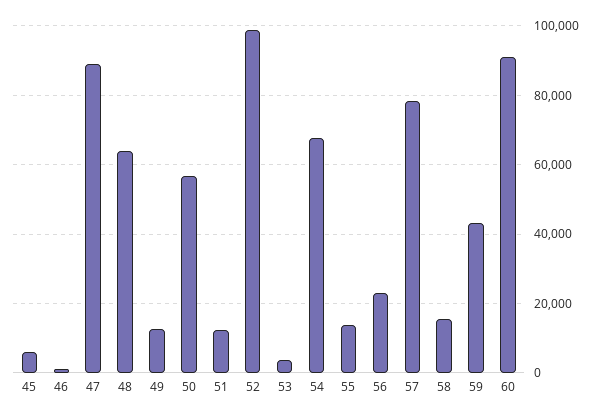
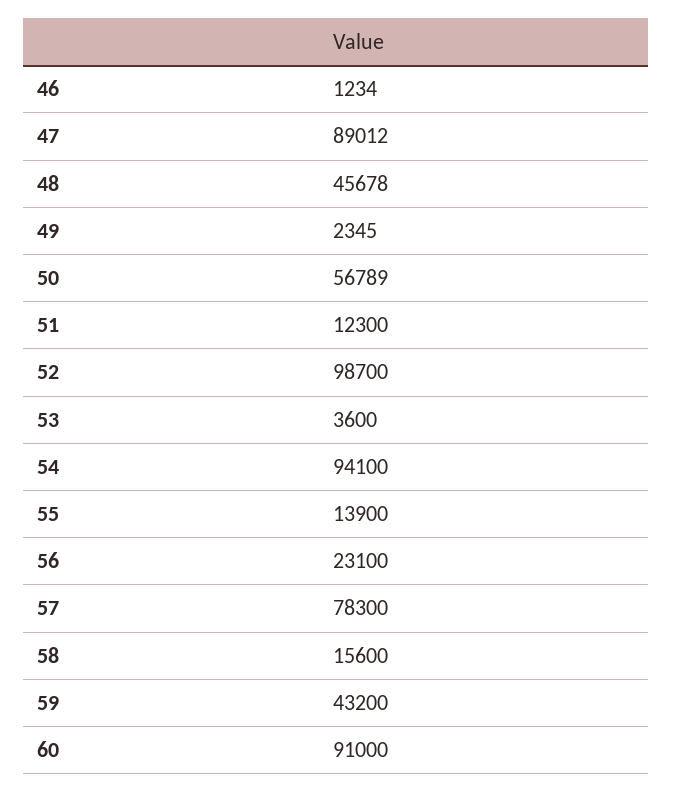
  {
-   "45": 6000,
    "46": 1234,
    "47": 89012,
-   "48": 64000,
+   "48": 45678,
-   "49": 12000,
+   "49": 2345,
    "50": 56789,
    "51": 12300,
    "52": 98700,
    "53": 3600,
-   "54": 68000,
+   "54": 94100,
    "55": 13900,
    "56": 23100,
    "57": 78300,
    "58": 15600,
    "59": 43200,
    "60": 91000
  }

